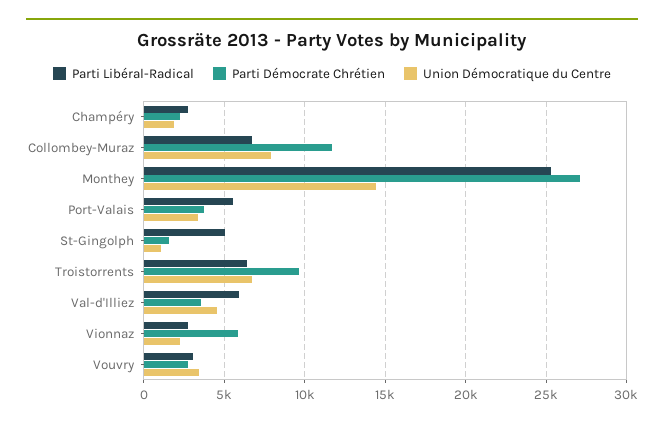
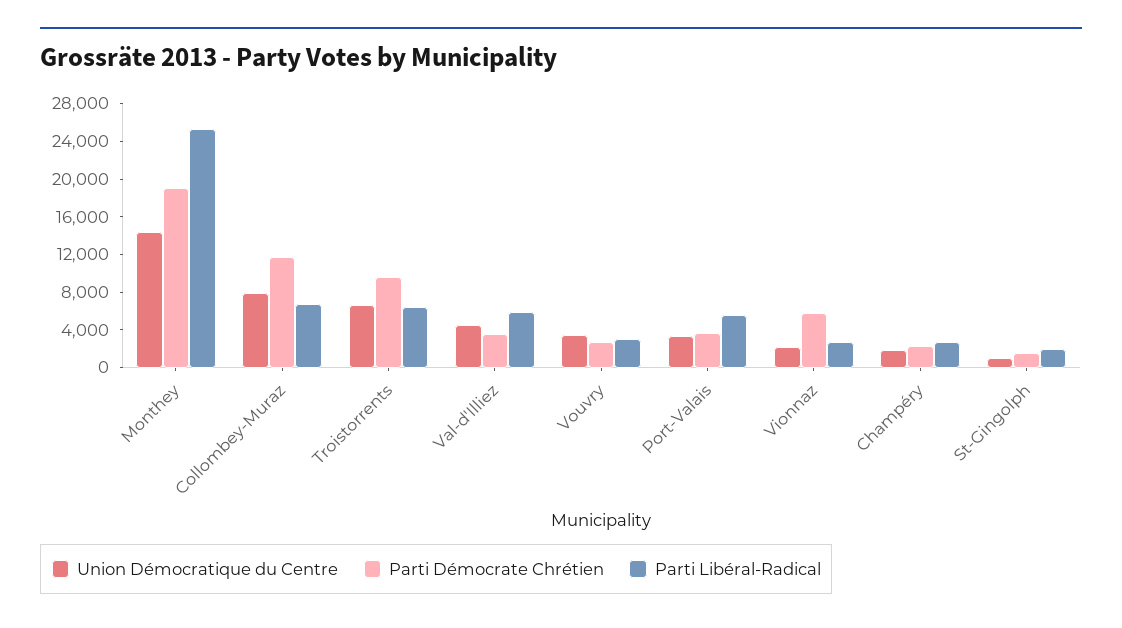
  {
    "Parti Libéral-Radical": {
      "Champéry": 3000,
      "Collombey-Muraz": 6500,
      "Monthey": 25500,
      "Port-Valais": 5500,
-     "St-Gingolph": 5000,
+     "St-Gingolph": 2000,
      "Troistorrents": 6500,
      "Val-d'Illiez": 6000,
      "Vionnaz": 2500,
      "Vouvry": 3000
    },
    "Parti Démocrate Chrétien": {
      "Champéry": 2500,
      "Collombey-Muraz": 11500,
-     "Monthey": 27000,
+     "Monthey": 19000,
      "Port-Valais": 3500,
      "St-Gingolph": 1500,
      "Troistorrents": 9500,
      "Val-d'Illiez": 3500,
      "Vionnaz": 6000,
      "Vouvry": 3000
    },
    "Union Démocratique du Centre": {
      "Champéry": 2000,
      "Collombey-Muraz": 8000,
      "Monthey": 14500,
      "Port-Valais": 3500,
      "St-Gingolph": 1000,
      "Troistorrents": 6500,
      "Val-d'Illiez": 4500,
      "Vionnaz": 2000,
      "Vouvry": 3500
    }
  }

